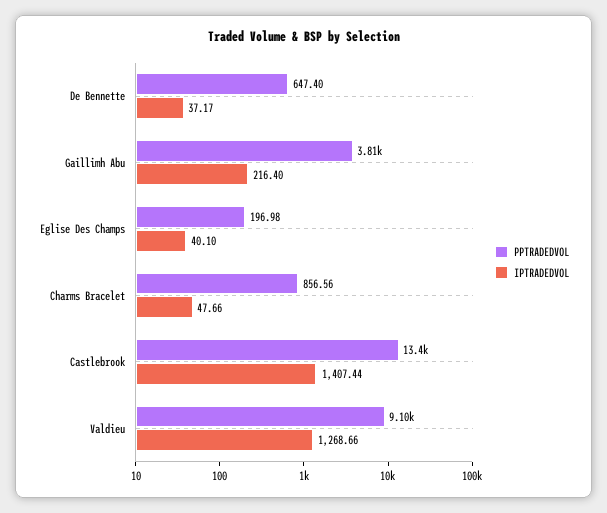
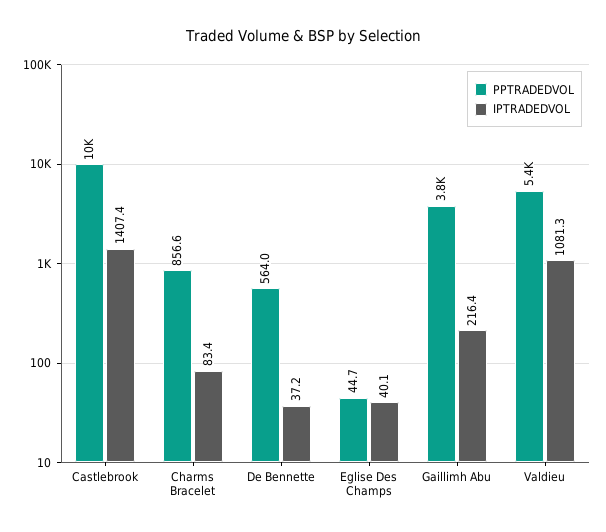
  {
    "PPTRADEDVOL": {
-     "De Bennette": 647.4,
+     "De Bennette": 564,
      "Gaillimh Abu": 3810,
-     "Eglise Des Champs": 196.98,
+     "Eglise Des Champs": 44.7,
      "Charms Bracelet": 856.56,
-     "Castlebrook": 13400,
+     "Castlebrook": 10000,
-     "Valdieu": 9100
+     "Valdieu": 5400
    },
    "IPTRADEDVOL": {
      "De Bennette": 37.17,
      "Gaillimh Abu": 216.4,
      "Eglise Des Champs": 40.1,
-     "Charms Bracelet": 47.66,
+     "Charms Bracelet": 83.4,
      "Castlebrook": 1407.44,
-     "Valdieu": 1268.66
+     "Valdieu": 1081.3
    }
  }

